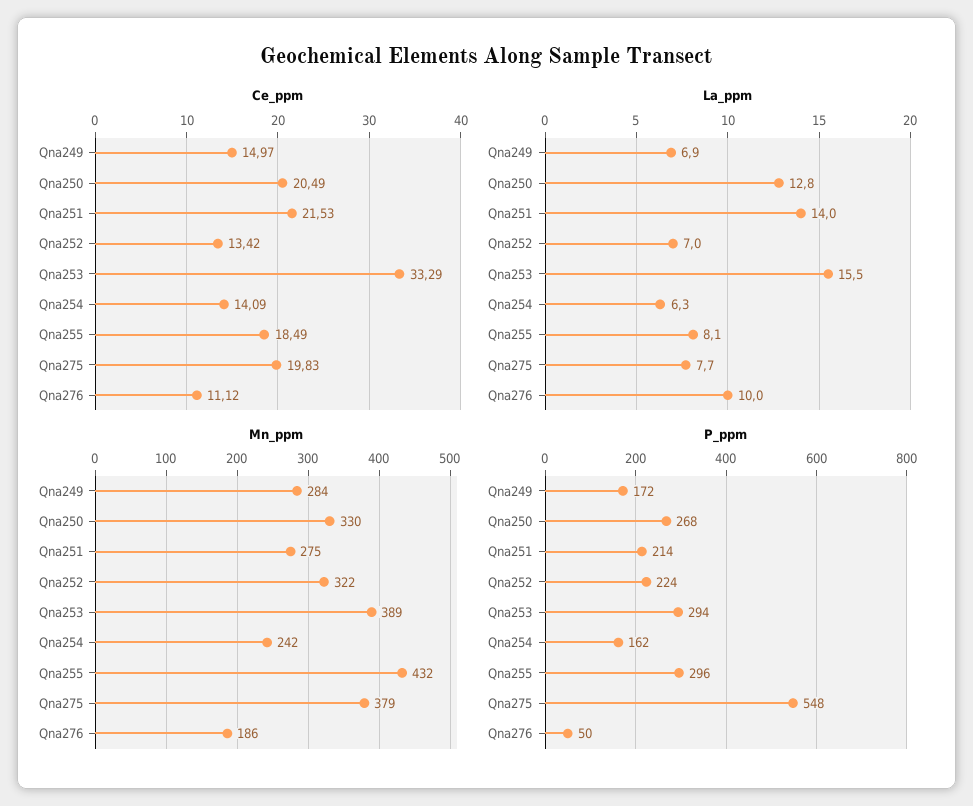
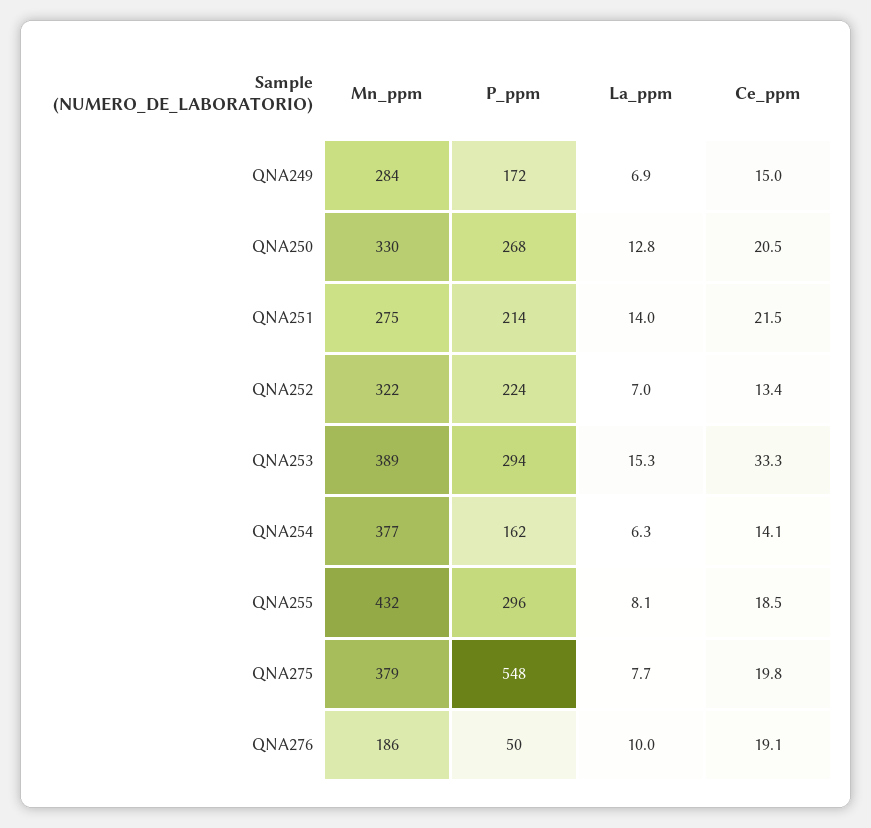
  {
    "Ce_ppm": {
      "Qna249": 14.97,
      "Qna250": 20.49,
      "Qna251": 21.53,
      "Qna252": 13.42,
      "Qna253": 33.29,
      "Qna254": 14.09,
      "Qna255": 18.49,
      "Qna275": 19.83,
-     "Qna276": 11.12
+     "Qna276": 19.1
    },
    "La_ppm": {
      "Qna249": 6.9,
      "Qna250": 12.8,
      "Qna251": 14,
      "Qna252": 7,
-     "Qna253": 15.5,
+     "Qna253": 15.3,
      "Qna254": 6.3,
      "Qna255": 8.1,
      "Qna275": 7.7,
      "Qna276": 10
    },
    "Mn_ppm": {
      "Qna249": 284,
      "Qna250": 330,
      "Qna251": 275,
      "Qna252": 322,
      "Qna253": 389,
-     "Qna254": 242,
+     "Qna254": 377,
      "Qna255": 432,
      "Qna275": 379,
      "Qna276": 186
    },
    "P_ppm": {
      "Qna249": 172,
      "Qna250": 268,
      "Qna251": 214,
      "Qna252": 224,
      "Qna253": 294,
      "Qna254": 162,
      "Qna255": 296,
      "Qna275": 548,
      "Qna276": 50
    }
  }

